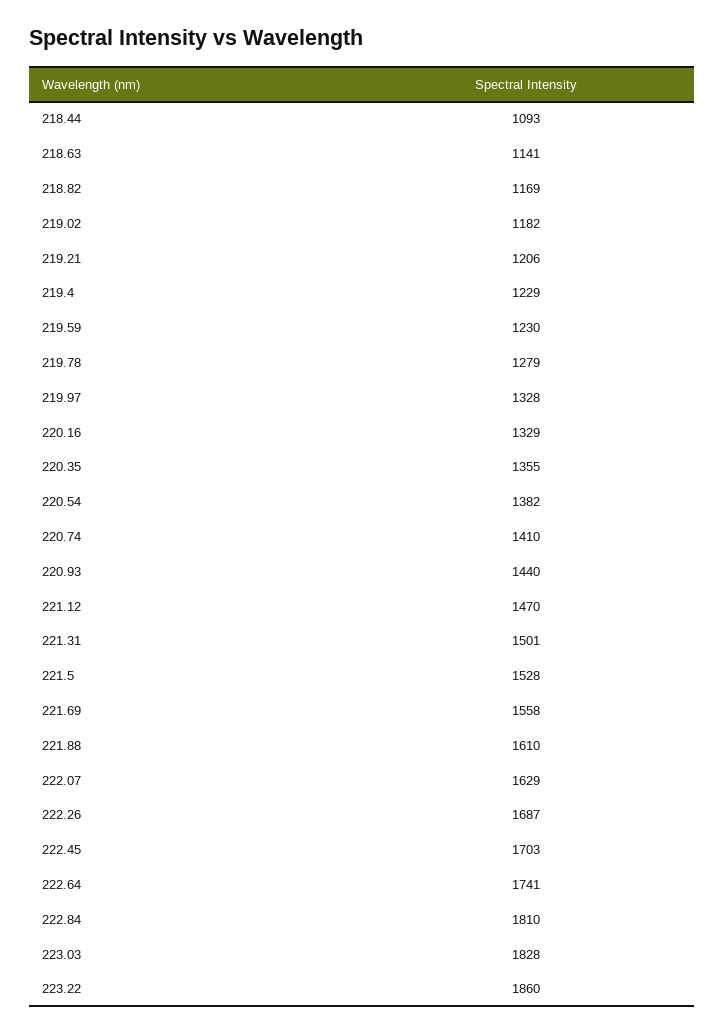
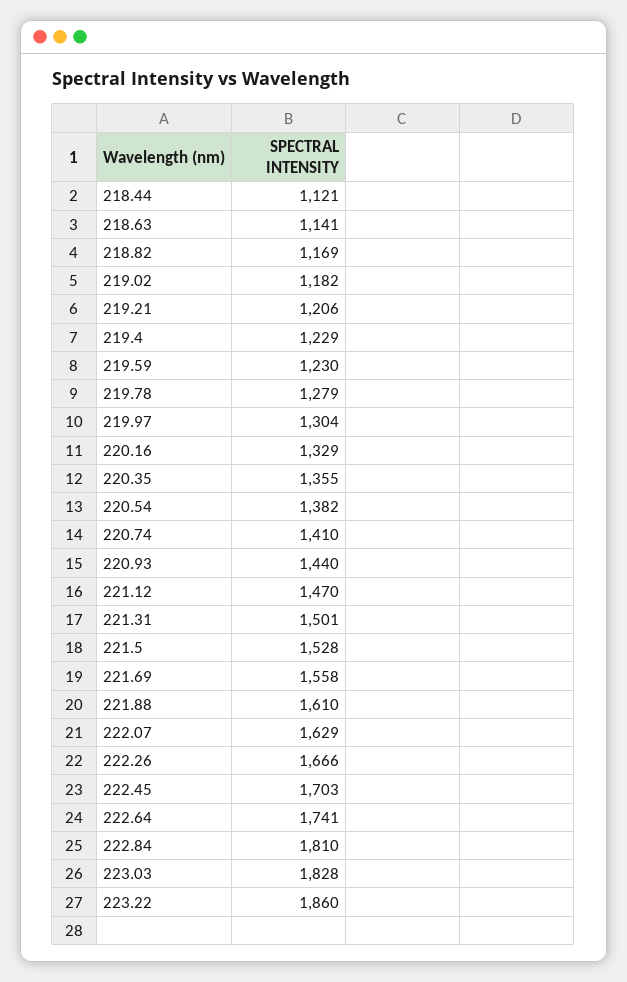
  {
-   "218.44": 1093,
+   "218.44": 1121,
    "218.63": 1141,
    "218.82": 1169,
    "219.02": 1182,
    "219.21": 1206,
    "219.4": 1229,
    "219.59": 1230,
    "219.78": 1279,
-   "219.97": 1328,
+   "219.97": 1304,
    "220.16": 1329,
    "220.35": 1355,
    "220.54": 1382,
    "220.74": 1410,
    "220.93": 1440,
    "221.12": 1470,
    "221.31": 1501,
    "221.5": 1528,
    "221.69": 1558,
    "221.88": 1610,
    "222.07": 1629,
-   "222.26": 1687,
+   "222.26": 1666,
    "222.45": 1703,
    "222.64": 1741,
    "222.84": 1810,
    "223.03": 1828,
    "223.22": 1860
  }

